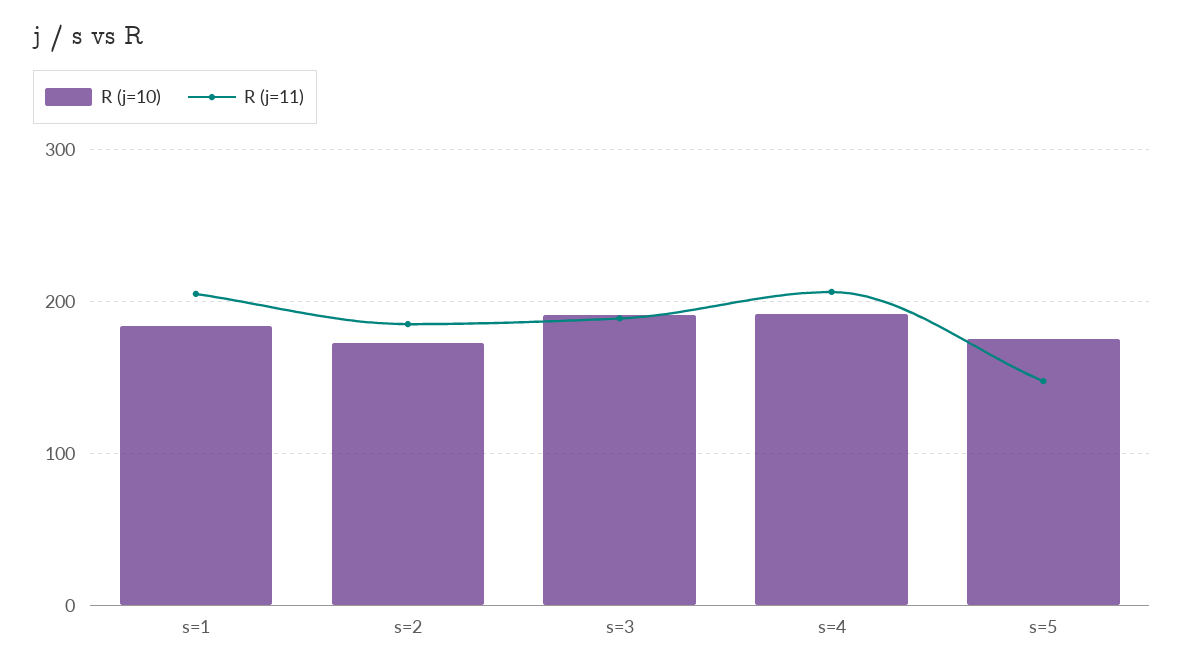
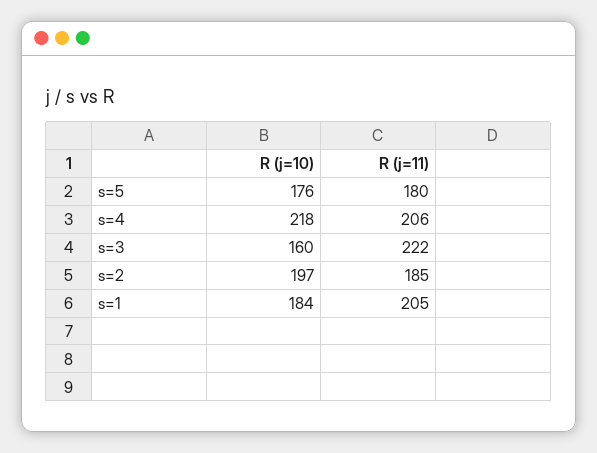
  {
    "R (j=10)": {
      "s=1": 184,
-     "s=2": 170,
+     "s=2": 197,
-     "s=3": 190,
+     "s=3": 160,
-     "s=4": 190,
+     "s=4": 218,
      "s=5": 176
    },
    "R (j=11)": {
      "s=1": 205,
      "s=2": 185,
-     "s=3": 190,
+     "s=3": 222,
      "s=4": 206,
-     "s=5": 150
+     "s=5": 180
    }
  }

